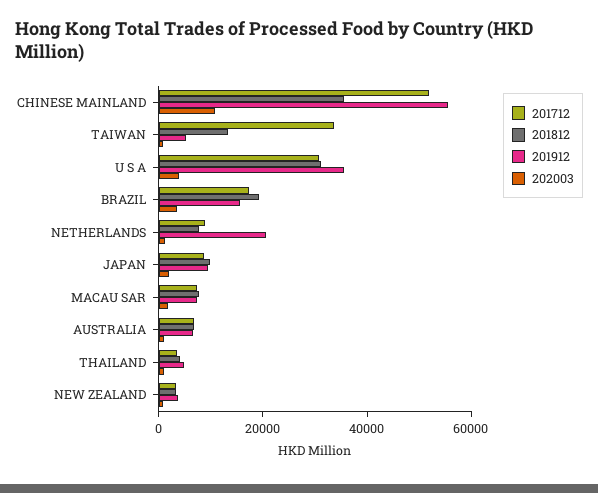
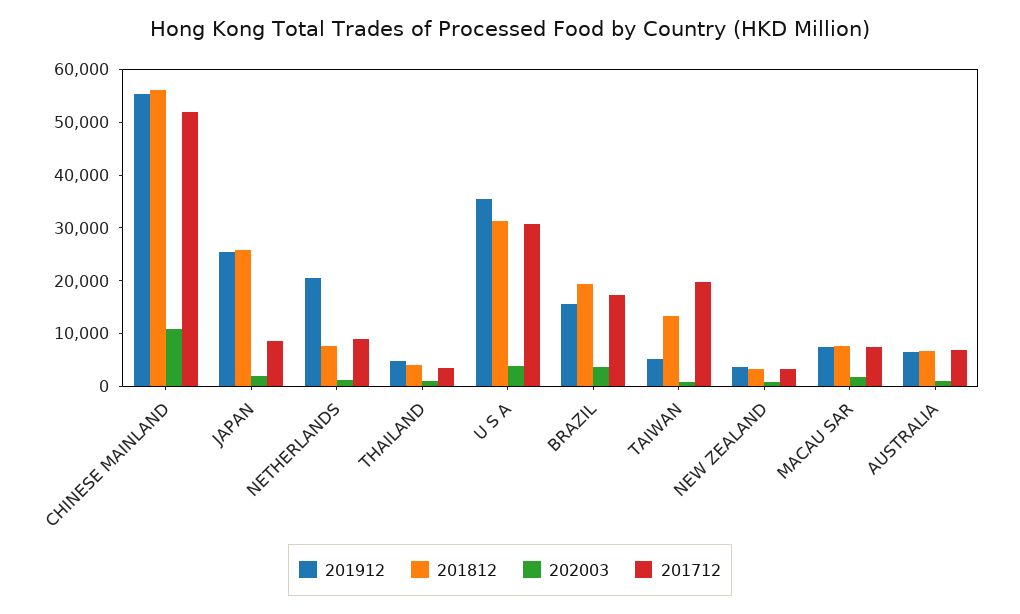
  {
    "201712": {
      "CHINESE MAINLAND": 52000,
-     "TAIWAN": 35000,
+     "TAIWAN": 20000,
      "U S A": 30000,
      "BRAZIL": 18000,
      "NETHERLANDS": 8000,
      "JAPAN": 8000,
      "MACAU SAR": 8000,
      "AUSTRALIA": 6000,
      "THAILAND": 4000,
      "NEW ZEALAND": 4000
    },
    "201812": {
-     "CHINESE MAINLAND": 35000,
+     "CHINESE MAINLAND": 56000,
      "TAIWAN": 14000,
      "U S A": 32000,
      "BRAZIL": 20000,
      "NETHERLANDS": 8000,
-     "JAPAN": 10000,
+     "JAPAN": 26000,
      "MACAU SAR": 8000,
      "AUSTRALIA": 6000,
      "THAILAND": 4000,
      "NEW ZEALAND": 4000
    },
    "201912": {
      "CHINESE MAINLAND": 56000,
      "TAIWAN": 6000,
      "U S A": 36000,
      "BRAZIL": 16000,
      "NETHERLANDS": 20000,
-     "JAPAN": 10000,
+     "JAPAN": 26000,
      "MACAU SAR": 8000,
      "AUSTRALIA": 6000,
      "THAILAND": 4000,
      "NEW ZEALAND": 4000
    },
    "202003": {
      "CHINESE MAINLAND": 10000,
      "TAIWAN": 0,
      "U S A": 4000,
      "BRAZIL": 4000,
      "NETHERLANDS": 2000,
      "JAPAN": 2000,
      "MACAU SAR": 2000,
      "AUSTRALIA": 2000,
      "THAILAND": 2000,
      "NEW ZEALAND": 0
    }
  }

